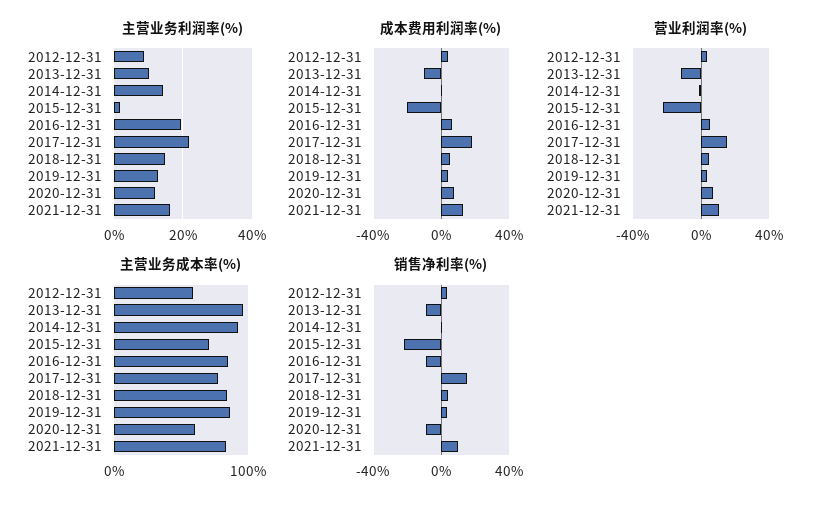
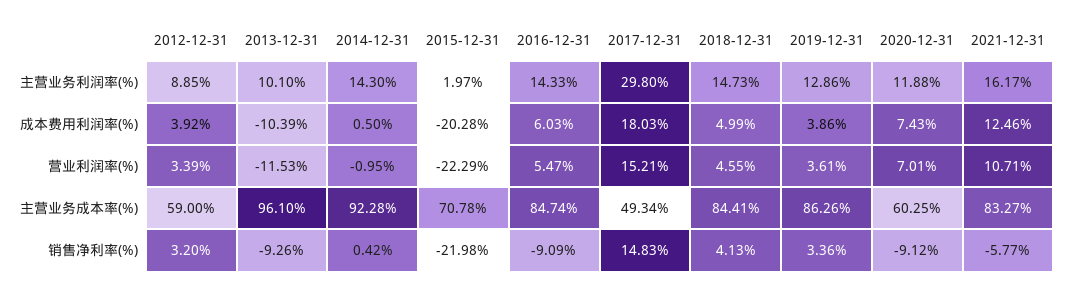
  {
    "主营业务利润率(%)": {
      "2012-12-31": 8.85,
      "2013-12-31": 10.1,
      "2014-12-31": 14.3,
      "2015-12-31": 1.97,
-     "2016-12-31": 20,
+     "2016-12-31": 14.33,
-     "2017-12-31": 22,
+     "2017-12-31": 29.8,
      "2018-12-31": 14.73,
      "2019-12-31": 12.86,
      "2020-12-31": 11.88,
      "2021-12-31": 16.17
    },
    "成本费用利润率(%)": {
      "2012-12-31": 3.92,
      "2013-12-31": -10.39,
      "2014-12-31": 0.5,
      "2015-12-31": -20.28,
      "2016-12-31": 6.03,
      "2017-12-31": 18.03,
      "2018-12-31": 4.99,
      "2019-12-31": 3.86,
      "2020-12-31": 7.43,
      "2021-12-31": 12.46
    },
    "营业利润率(%)": {
      "2012-12-31": 3.39,
      "2013-12-31": -11.53,
      "2014-12-31": -0.95,
      "2015-12-31": -22.29,
      "2016-12-31": 5.47,
      "2017-12-31": 15.21,
      "2018-12-31": 4.55,
      "2019-12-31": 3.61,
      "2020-12-31": 7.01,
      "2021-12-31": 10.71
    },
    "主营业务成本率(%)": {
      "2012-12-31": 59,
      "2013-12-31": 96.1,
      "2014-12-31": 92.28,
      "2015-12-31": 70.78,
      "2016-12-31": 84.74,
-     "2017-12-31": 80,
+     "2017-12-31": 49.34,
      "2018-12-31": 84.41,
      "2019-12-31": 86.26,
      "2020-12-31": 60.25,
      "2021-12-31": 83.27
    },
    "销售净利率(%)": {
      "2012-12-31": 3.2,
      "2013-12-31": -9.26,
      "2014-12-31": 0.42,
      "2015-12-31": -21.98,
      "2016-12-31": -9.09,
      "2017-12-31": 14.83,
      "2018-12-31": 4.13,
      "2019-12-31": 3.36,
      "2020-12-31": -9.12,
-     "2021-12-31": 10
+     "2021-12-31": -5.77
    }
  }

